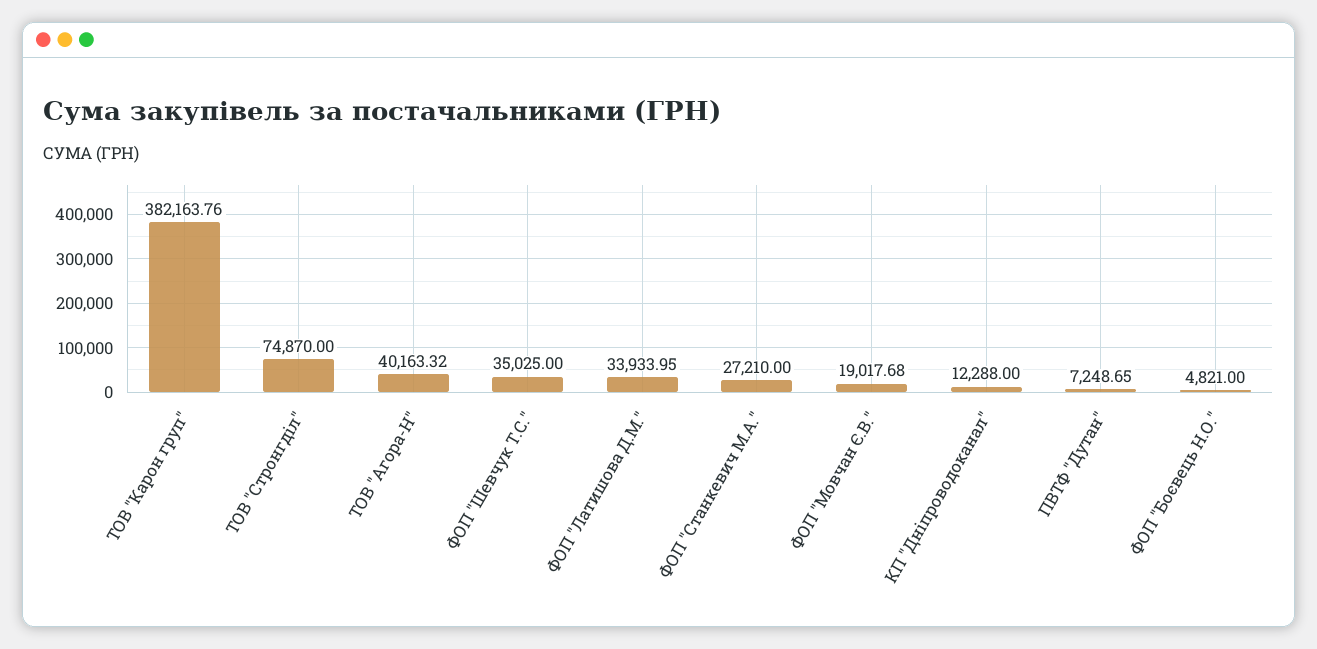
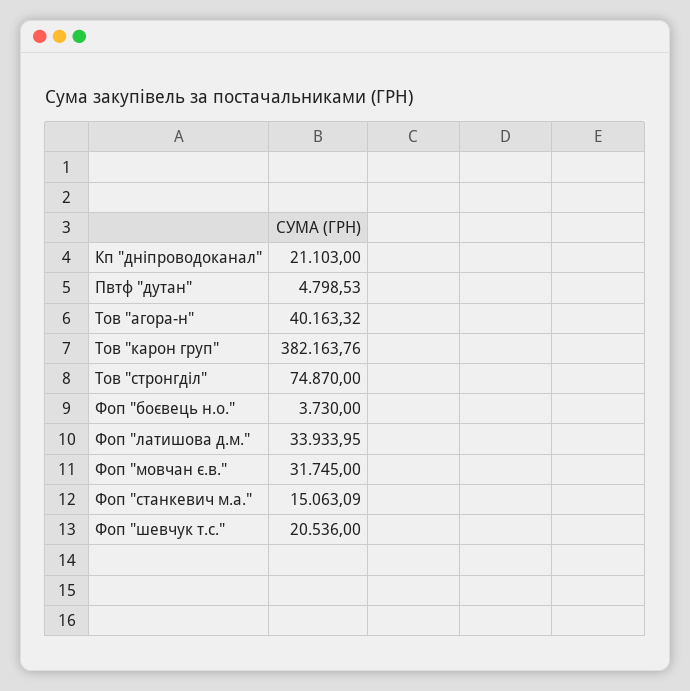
  {
    "ТОВ \"Карон груп\"": 382163.76,
    "ТОВ \"Стронгділ\"": 74870,
    "ТОВ \"Агора-Н\"": 40163.32,
-   "ФОП \"Шевчук Т.С.\"": 35025,
+   "ФОП \"Шевчук Т.С.\"": 20536,
    "ФОП \"Латишова Д.М.\"": 33933.95,
-   "ФОП \"Станкевич М.А.\"": 27210,
+   "ФОП \"Станкевич М.А.\"": 15063.09,
-   "ФОП \"Мовчан Є.В.\"": 19017.68,
+   "ФОП \"Мовчан Є.В.\"": 31745,
-   "КП \"Дніпроводоканал\"": 12288,
+   "КП \"Дніпроводоканал\"": 21103,
-   "ПВТФ \"Дутан\"": 7248.65,
+   "ПВТФ \"Дутан\"": 4798.53,
-   "ФОП \"Боєвець Н.О.\"": 4821
+   "ФОП \"Боєвець Н.О.\"": 3730
  }

